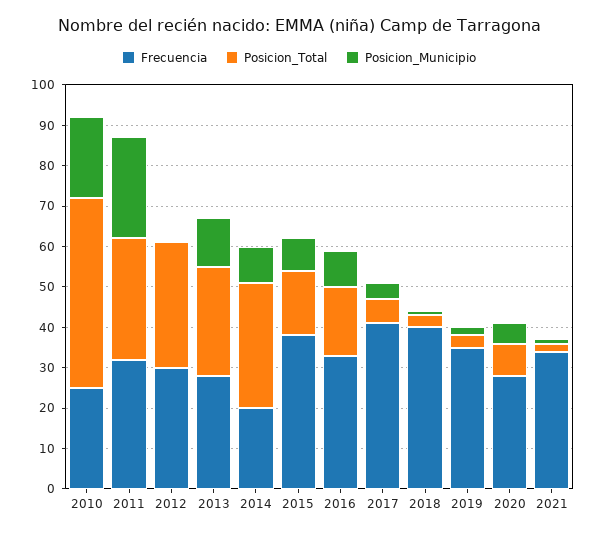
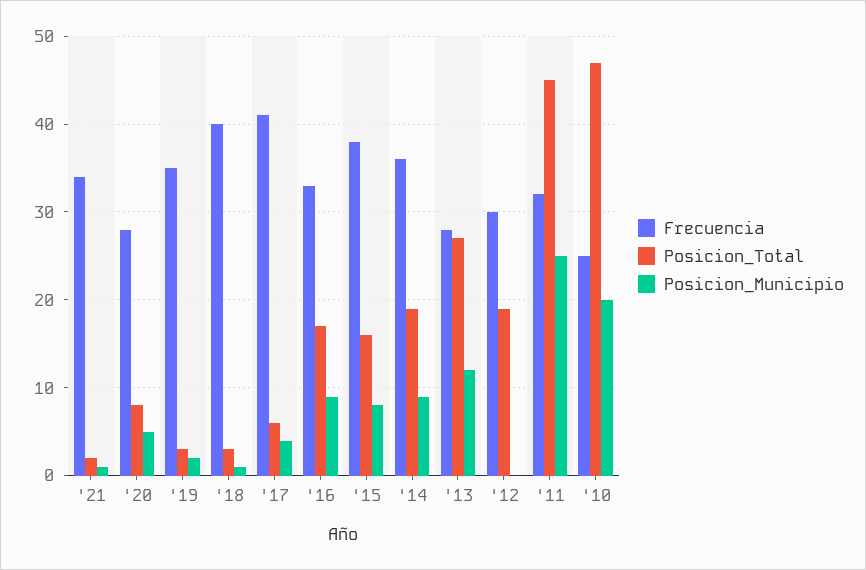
  {
    "Frecuencia": {
      "2010": 25,
      "2011": 32,
      "2012": 30,
      "2013": 28,
-     "2014": 20,
+     "2014": 36,
      "2015": 38,
      "2016": 33,
      "2017": 41,
      "2018": 40,
      "2019": 35,
      "2020": 28,
      "2021": 34
    },
    "Posicion_Total": {
      "2010": 47,
-     "2011": 30,
+     "2011": 45,
-     "2012": 30,
+     "2012": 19,
      "2013": 27,
-     "2014": 30,
+     "2014": 19,
      "2015": 16,
      "2016": 17,
      "2017": 6,
      "2018": 3,
      "2019": 3,
      "2020": 8,
      "2021": 2
    },
    "Posicion_Municipio": {
      "2010": 20,
      "2011": 25,
      "2012": 0,
      "2013": 12,
      "2014": 9,
      "2015": 8,
      "2016": 9,
      "2017": 4,
      "2018": 1,
      "2019": 2,
      "2020": 5,
      "2021": 1
    }
  }

